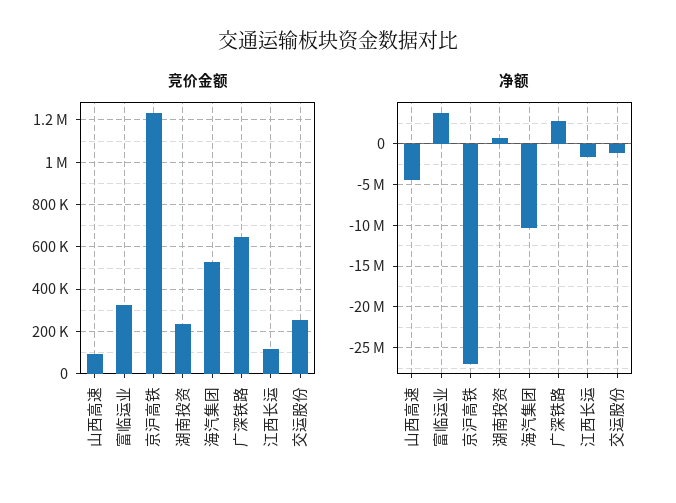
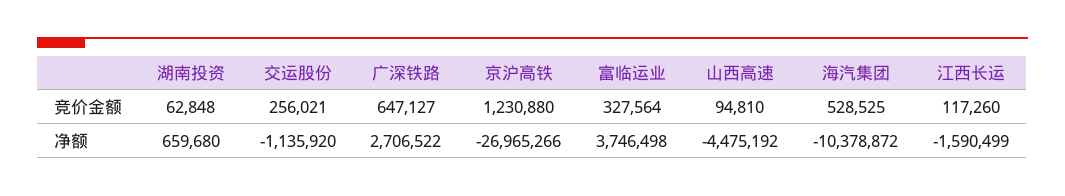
  {
    "竞价金额": {
      "山西高速": 94810,
      "富临运业": 327564,
      "京沪高铁": 1230880,
-     "湖南投资": 250000,
+     "湖南投资": 62848,
      "海汽集团": 528525,
      "广深铁路": 647127,
      "江西长运": 117260,
      "交运股份": 256021
    },
    "净额": {
      "山西高速": -4475192,
      "富临运业": 3746498,
      "京沪高铁": -26965266,
      "湖南投资": 659680,
      "海汽集团": -10378872,
      "广深铁路": 2706522,
      "江西长运": -1590499,
      "交运股份": -1135920
    }
  }

